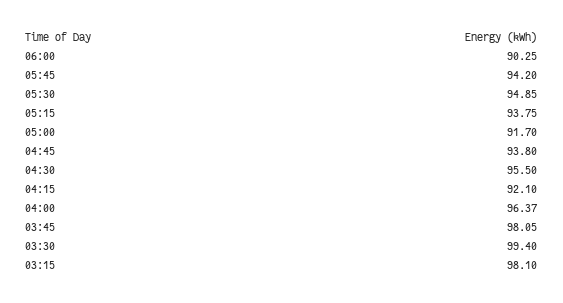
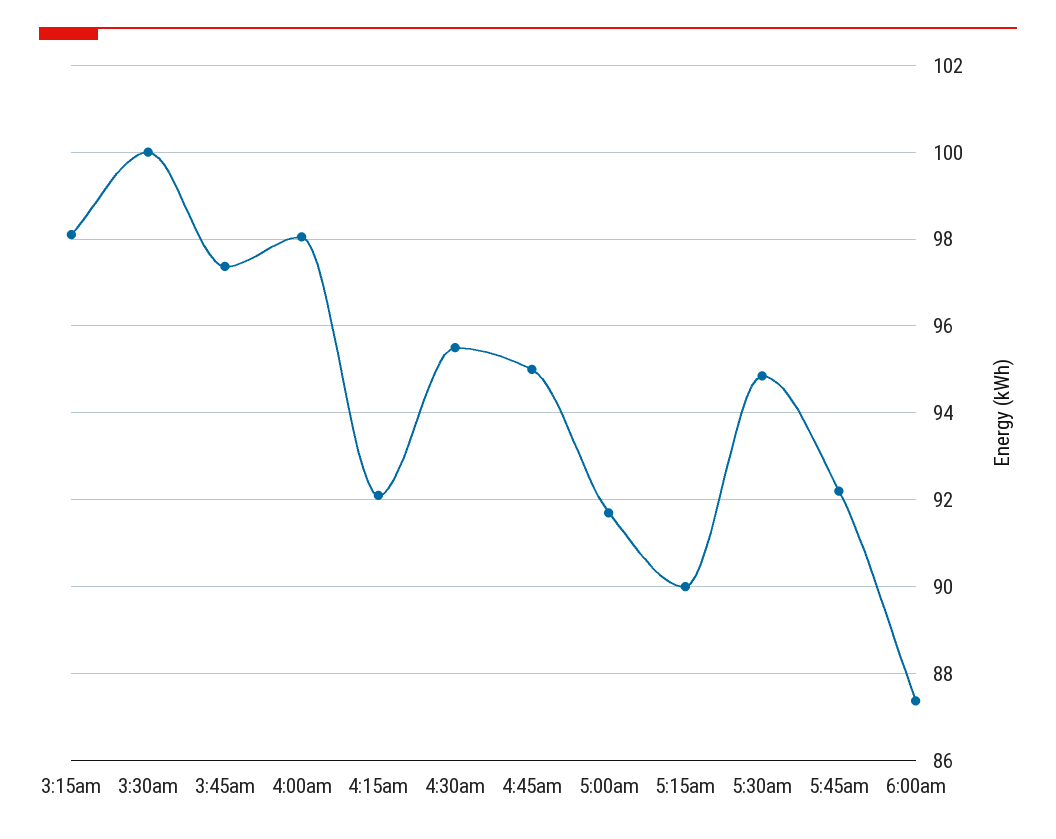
  {
-   "06:00": 90.25,
+   "06:00": 87.4,
-   "05:45": 94.2,
+   "05:45": 92.2,
    "05:30": 94.85,
-   "05:15": 93.75,
+   "05:15": 90,
    "05:00": 91.7,
-   "04:45": 93.8,
+   "04:45": 95,
    "04:30": 95.5,
    "04:15": 92.1,
-   "04:00": 96.37,
+   "04:00": 98,
-   "03:45": 98.05,
+   "03:45": 97.4,
-   "03:30": 99.4,
+   "03:30": 100,
    "03:15": 98.1
  }

